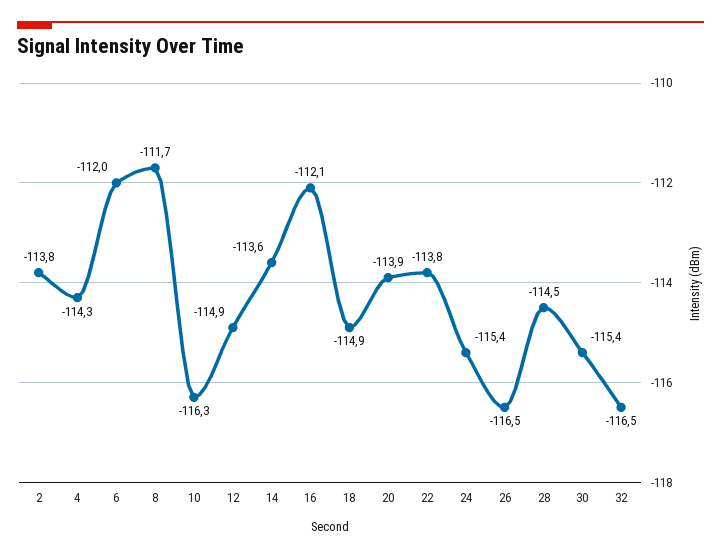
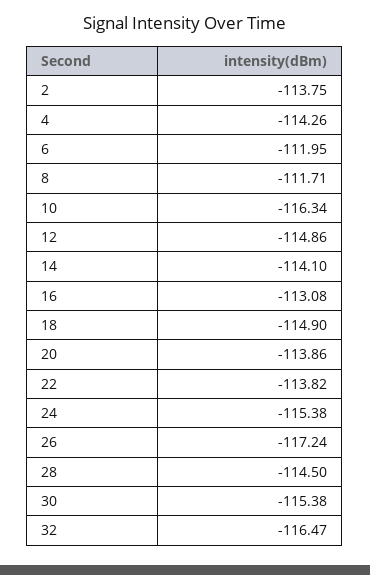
  {
    "2": -113.75,
    "4": -114.26,
    "6": -111.95,
    "8": -111.71,
    "10": -116.34,
    "12": -114.86,
-   "14": -113.6,
+   "14": -114.1,
-   "16": -112.1,
+   "16": -113.08,
    "18": -114.9,
    "20": -113.86,
    "22": -113.82,
    "24": -115.38,
-   "26": -116.5,
+   "26": -117.24,
    "28": -114.5,
    "30": -115.38,
    "32": -116.47
  }

